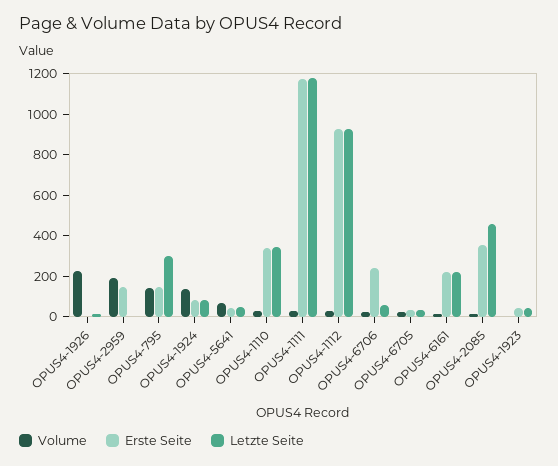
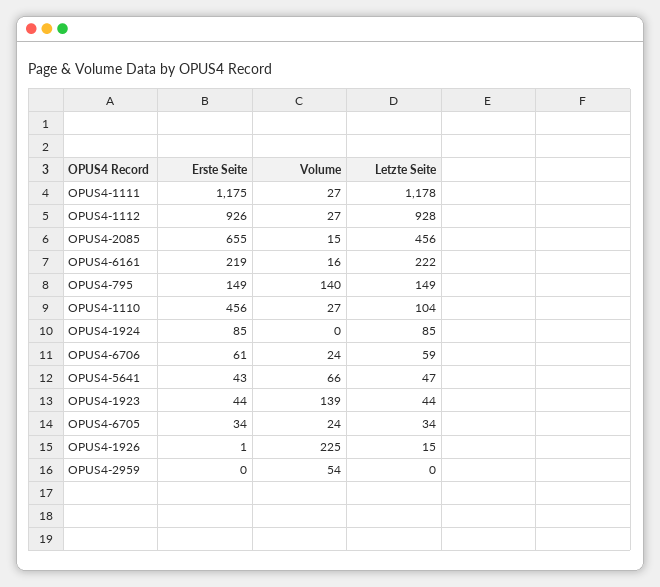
  {
    "Volume": {
      "OPUS4-1926": 225,
-     "OPUS4-2959": 200,
+     "OPUS4-2959": 54,
      "OPUS4-795": 140,
-     "OPUS4-1924": 150,
+     "OPUS4-1924": 0,
      "OPUS4-5641": 66,
      "OPUS4-1110": 27,
      "OPUS4-1111": 27,
      "OPUS4-1112": 27,
      "OPUS4-6706": 24,
      "OPUS4-6705": 24,
      "OPUS4-6161": 16,
      "OPUS4-2085": 15,
-     "OPUS4-1923": 0
+     "OPUS4-1923": 139
    },
    "Erste Seite": {
      "OPUS4-1926": 1,
-     "OPUS4-2959": 150,
+     "OPUS4-2959": 0,
      "OPUS4-795": 149,
      "OPUS4-1924": 85,
      "OPUS4-5641": 43,
-     "OPUS4-1110": 350,
+     "OPUS4-1110": 456,
      "OPUS4-1111": 1175,
      "OPUS4-1112": 926,
-     "OPUS4-6706": 250,
+     "OPUS4-6706": 61,
      "OPUS4-6705": 34,
      "OPUS4-6161": 219,
-     "OPUS4-2085": 350,
+     "OPUS4-2085": 655,
      "OPUS4-1923": 44
    },
    "Letzte Seite": {
      "OPUS4-1926": 15,
      "OPUS4-2959": 0,
-     "OPUS4-795": 300,
+     "OPUS4-795": 149,
      "OPUS4-1924": 85,
      "OPUS4-5641": 47,
-     "OPUS4-1110": 350,
+     "OPUS4-1110": 104,
      "OPUS4-1111": 1178,
      "OPUS4-1112": 928,
      "OPUS4-6706": 59,
      "OPUS4-6705": 34,
      "OPUS4-6161": 222,
      "OPUS4-2085": 456,
      "OPUS4-1923": 44
    }
  }

